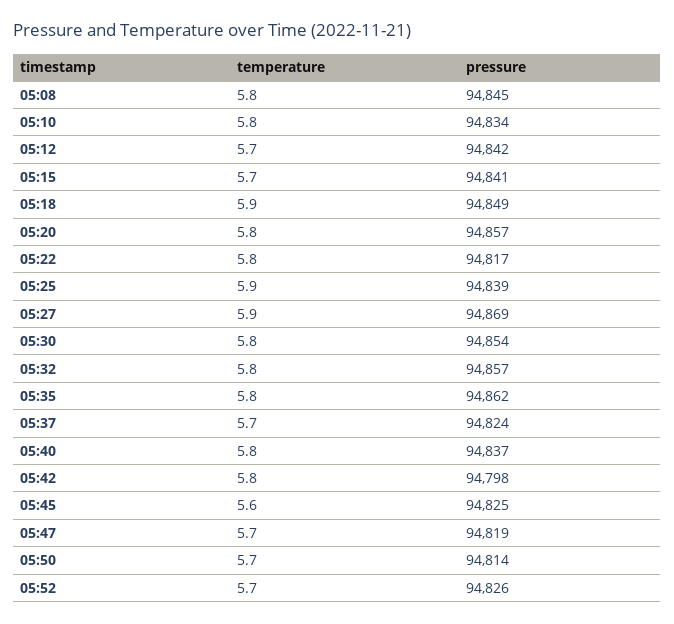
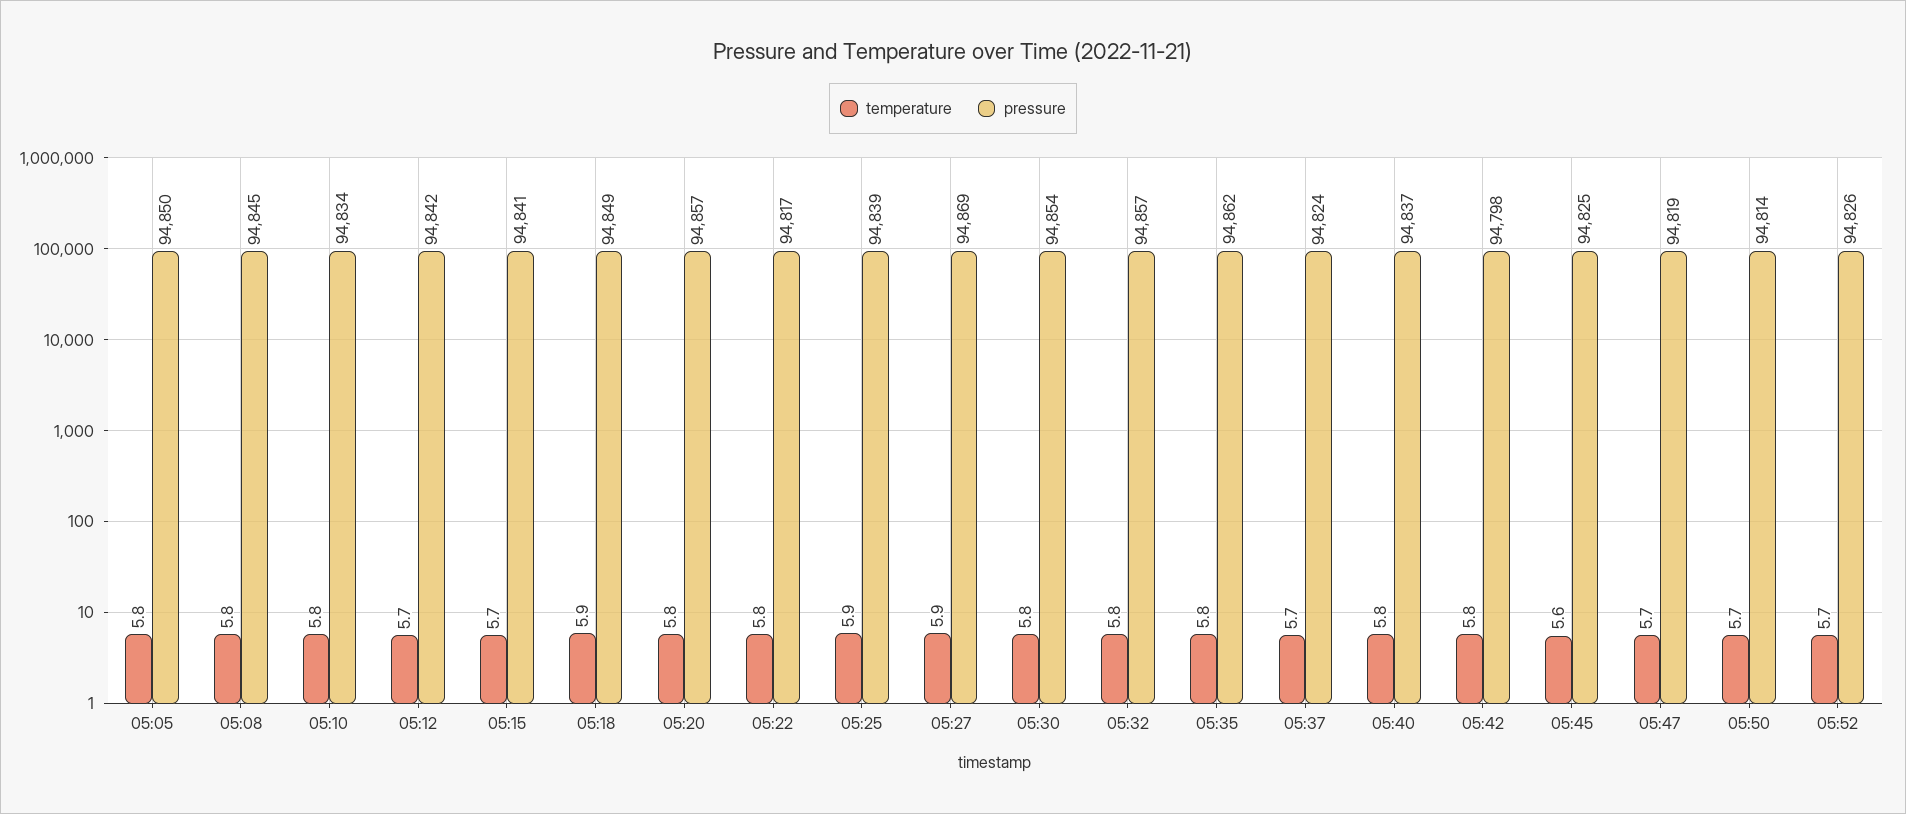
  {
    "temperature": {
      "05:08": 5.8,
      "05:10": 5.8,
      "05:12": 5.7,
      "05:15": 5.7,
      "05:18": 5.9,
      "05:20": 5.8,
      "05:22": 5.8,
      "05:25": 5.9,
      "05:27": 5.9,
      "05:30": 5.8,
      "05:32": 5.8,
      "05:35": 5.8,
      "05:37": 5.7,
      "05:40": 5.8,
      "05:42": 5.8,
      "05:45": 5.6,
      "05:47": 5.7,
      "05:50": 5.7,
-     "05:52": 5.7
+     "05:52": 5.7,
+     "05:05": 5.8
    },
    "pressure": {
      "05:08": 94845,
      "05:10": 94834,
      "05:12": 94842,
      "05:15": 94841,
      "05:18": 94849,
      "05:20": 94857,
      "05:22": 94817,
      "05:25": 94839,
      "05:27": 94869,
      "05:30": 94854,
      "05:32": 94857,
      "05:35": 94862,
      "05:37": 94824,
      "05:40": 94837,
      "05:42": 94798,
      "05:45": 94825,
      "05:47": 94819,
      "05:50": 94814,
-     "05:52": 94826
+     "05:52": 94826,
+     "05:05": 94850
    }
  }

